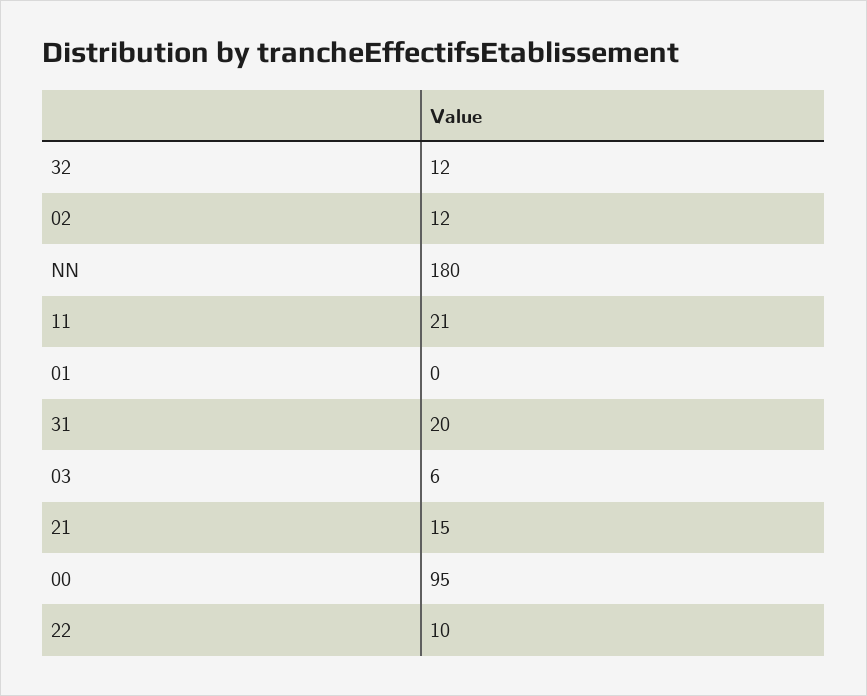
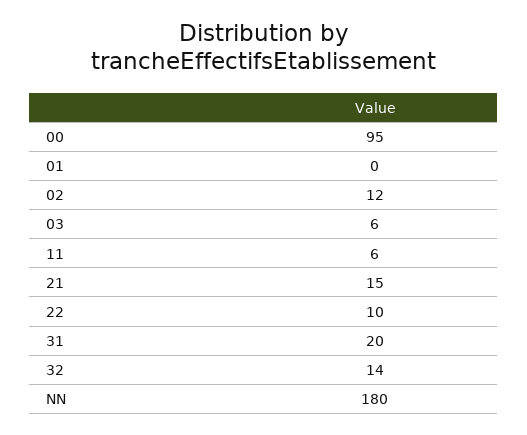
  {
-   "32": 12,
+   "32": 14,
    "02": 12,
    "NN": 180,
-   "11": 21,
+   "11": 6,
    "01": 0,
    "31": 20,
    "03": 6,
    "21": 15,
    "00": 95,
    "22": 10
  }

